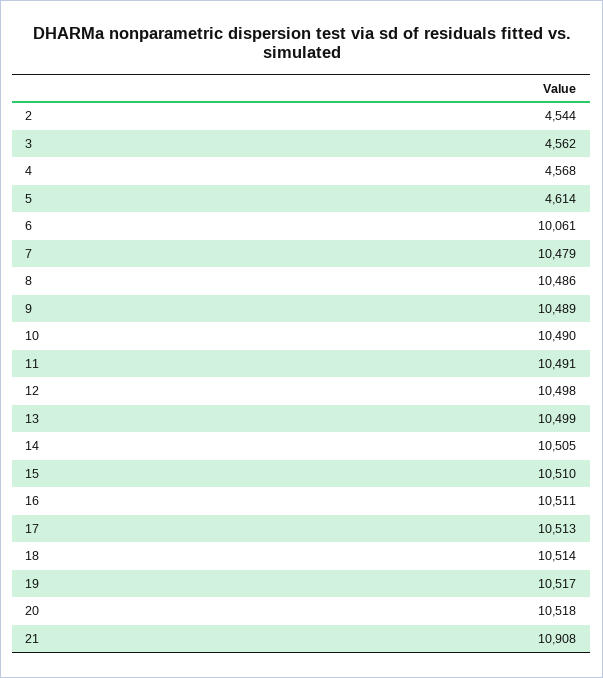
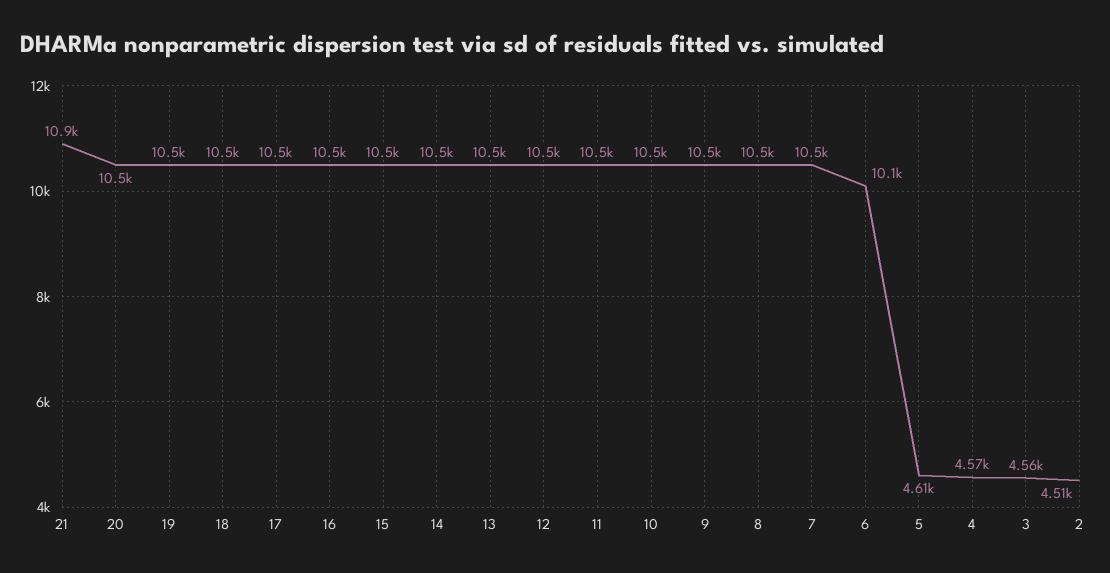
  {
-   "2": 4544,
+   "2": 4510,
    "3": 4562,
    "4": 4568,
    "5": 4614,
    "6": 10061,
    "7": 10479,
    "8": 10486,
    "9": 10489,
    "10": 10490,
    "11": 10491,
    "12": 10498,
    "13": 10499,
    "14": 10505,
    "15": 10510,
    "16": 10511,
    "17": 10513,
    "18": 10514,
    "19": 10517,
    "20": 10518,
    "21": 10908
  }

